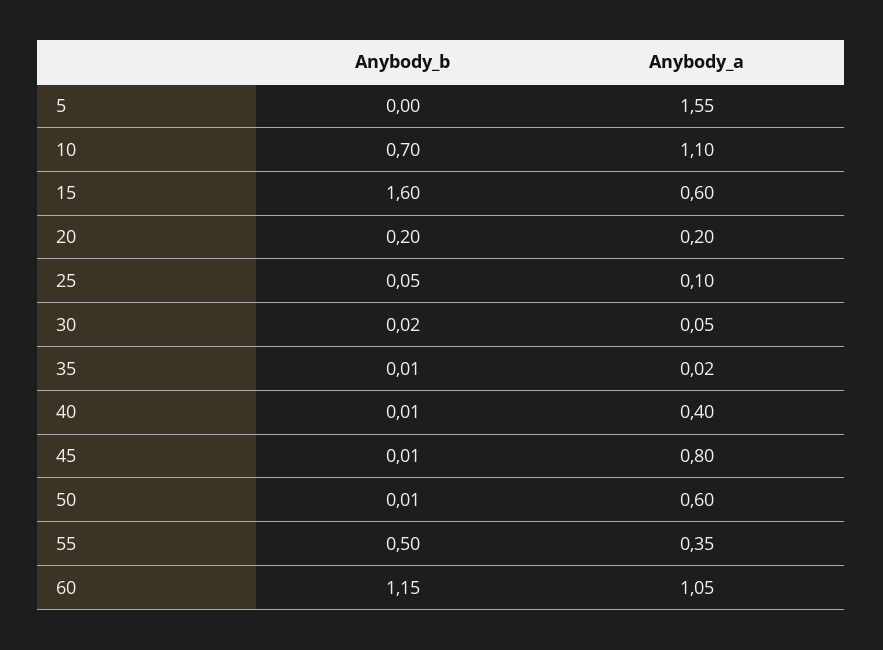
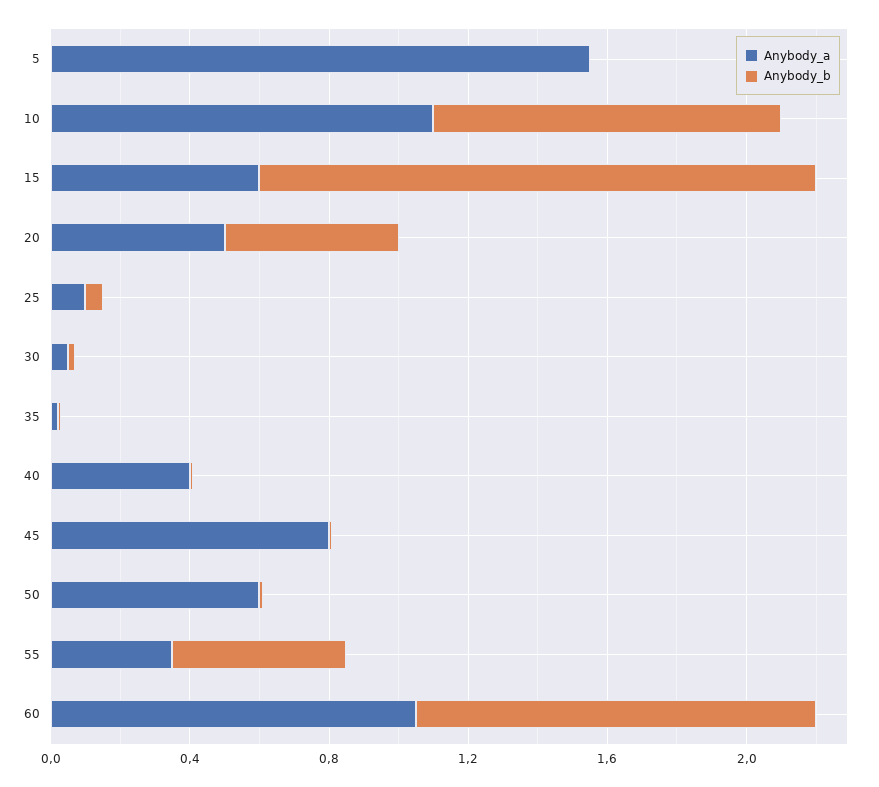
  {
    "Anybody_b": {
      "5": 0,
-     "10": 0.7,
+     "10": 1,
      "15": 1.6,
-     "20": 0.2,
+     "20": 0.5,
      "25": 0.05,
      "30": 0.02,
      "35": 0.01,
      "40": 0.01,
      "45": 0.01,
      "50": 0.01,
      "55": 0.5,
      "60": 1.15
    },
    "Anybody_a": {
      "5": 1.55,
      "10": 1.1,
      "15": 0.6,
-     "20": 0.2,
+     "20": 0.5,
      "25": 0.1,
      "30": 0.05,
      "35": 0.02,
      "40": 0.4,
      "45": 0.8,
      "50": 0.6,
      "55": 0.35,
      "60": 1.05
    }
  }

